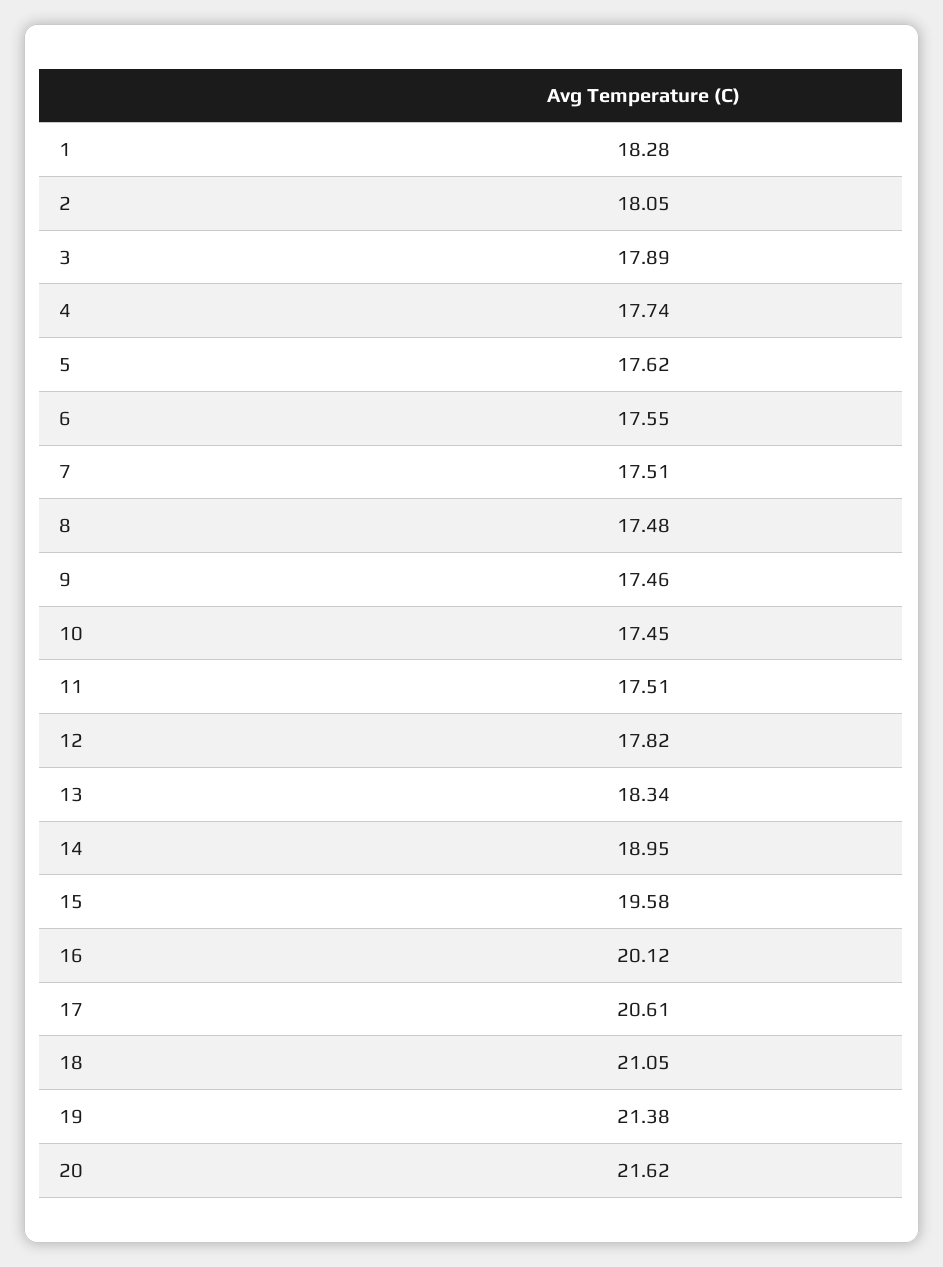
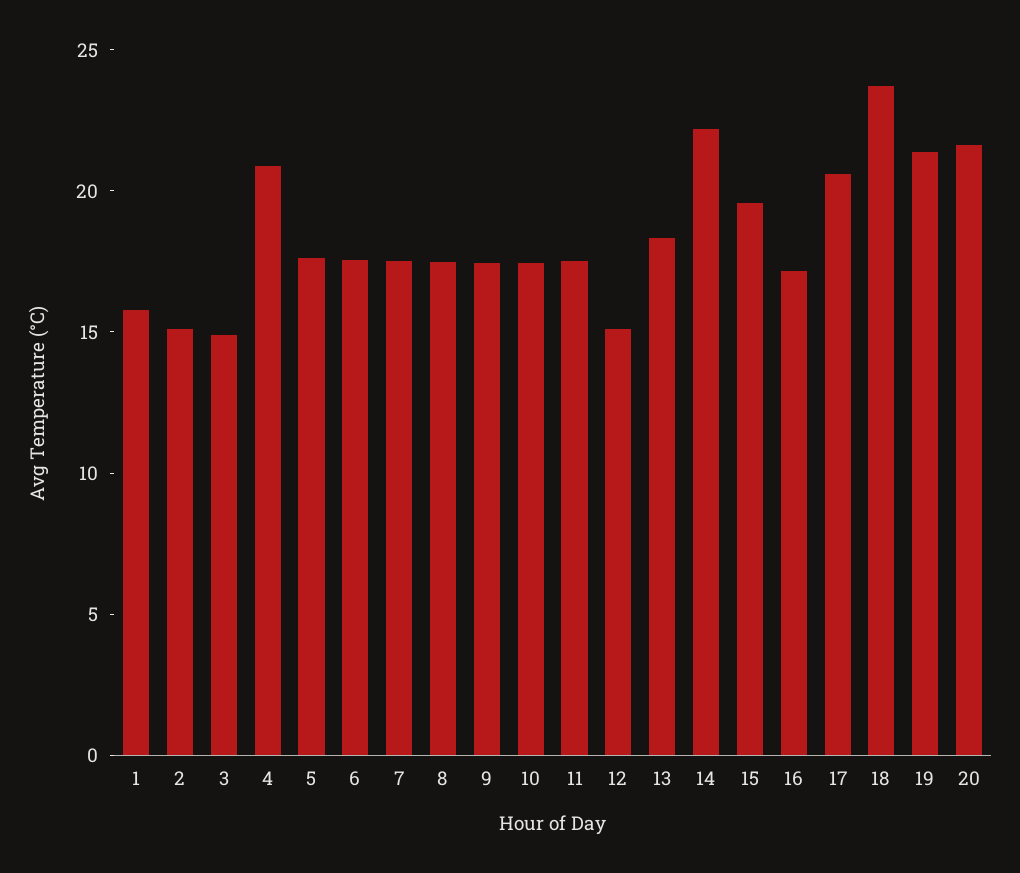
  {
-   "1": 18.28,
+   "1": 16,
-   "2": 18.05,
+   "2": 15,
-   "3": 17.89,
+   "3": 15,
-   "4": 17.74,
+   "4": 21,
    "5": 17.62,
    "6": 17.55,
    "7": 17.51,
    "8": 17.48,
    "9": 17.46,
    "10": 17.45,
    "11": 17.51,
-   "12": 17.82,
+   "12": 15,
    "13": 18.34,
-   "14": 18.95,
+   "14": 22,
    "15": 19.58,
-   "16": 20.12,
+   "16": 17,
    "17": 20.61,
-   "18": 21.05,
+   "18": 24,
    "19": 21.38,
    "20": 21.62
  }

